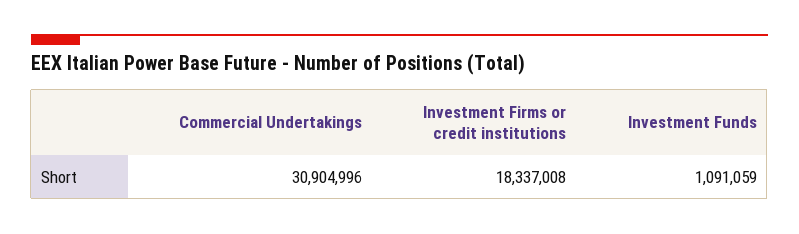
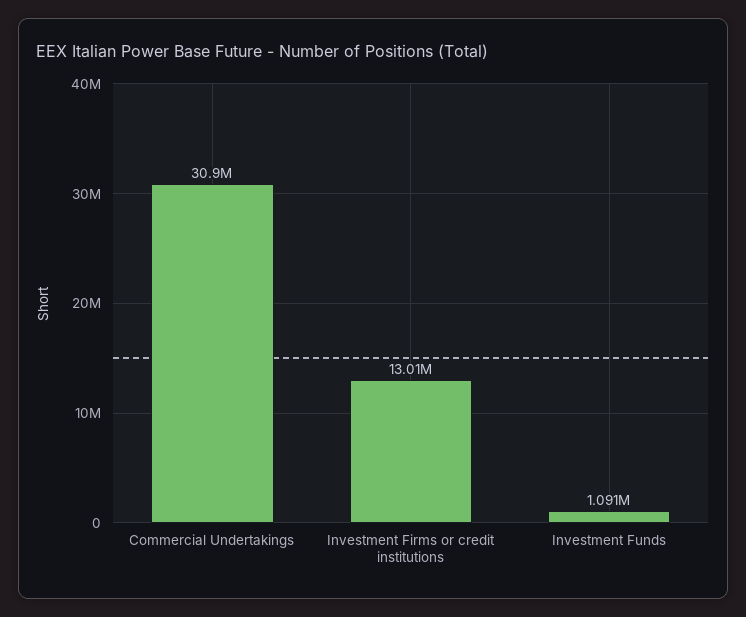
  {
    "Commercial Undertakings": 30904996,
-   "Investment Firms or credit institutions": 18337008,
+   "Investment Firms or credit institutions": 13010000,
    "Investment Funds": 1091059
  }

